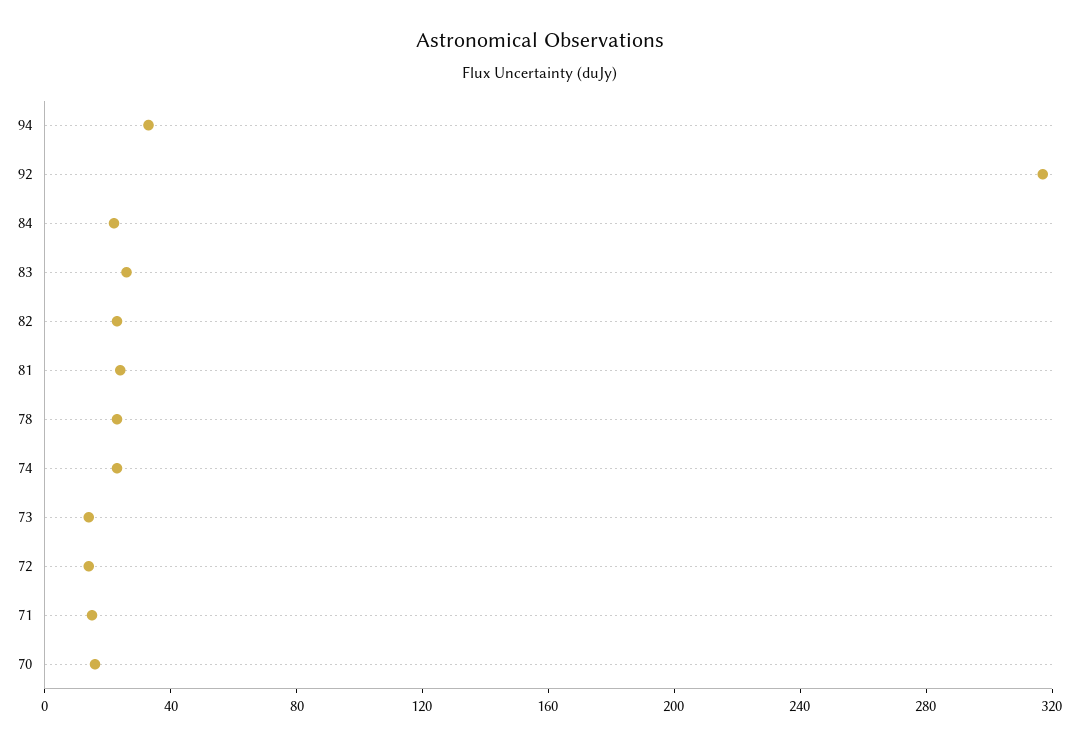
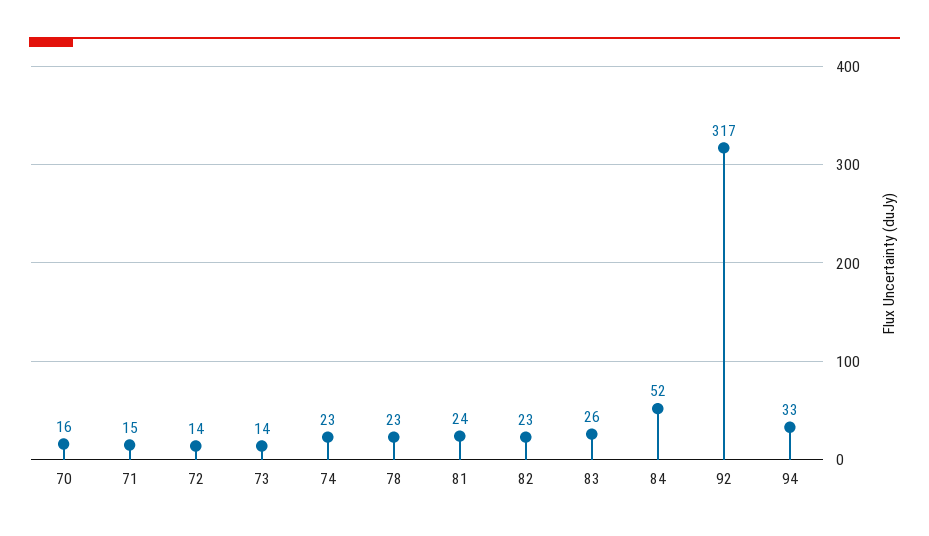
  {
    "94": 33,
    "92": 317,
-   "84": 20,
+   "84": 52,
    "83": 26,
    "82": 23,
    "81": 24,
    "78": 23,
    "74": 23,
    "73": 14,
    "72": 14,
    "71": 15,
    "70": 16
  }

